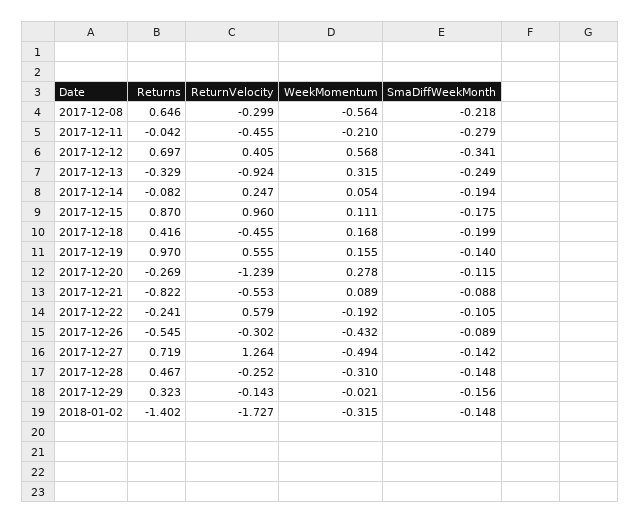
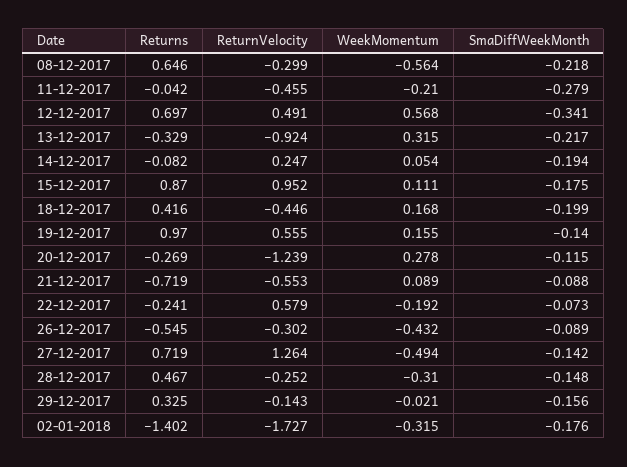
  {
    "Returns": {
      "2017-12-08": 0.646,
      "2017-12-11": -0.042,
      "2017-12-12": 0.697,
      "2017-12-13": -0.329,
      "2017-12-14": -0.082,
      "2017-12-15": 0.87,
      "2017-12-18": 0.416,
      "2017-12-19": 0.97,
      "2017-12-20": -0.269,
-     "2017-12-21": -0.822,
+     "2017-12-21": -0.719,
      "2017-12-22": -0.241,
      "2017-12-26": -0.545,
      "2017-12-27": 0.719,
      "2017-12-28": 0.467,
-     "2017-12-29": 0.323,
+     "2017-12-29": 0.325,
      "2018-01-02": -1.402
    },
    "ReturnVelocity": {
      "2017-12-08": -0.299,
      "2017-12-11": -0.455,
-     "2017-12-12": 0.405,
+     "2017-12-12": 0.491,
      "2017-12-13": -0.924,
      "2017-12-14": 0.247,
-     "2017-12-15": 0.96,
+     "2017-12-15": 0.952,
-     "2017-12-18": -0.455,
+     "2017-12-18": -0.446,
      "2017-12-19": 0.555,
      "2017-12-20": -1.239,
      "2017-12-21": -0.553,
      "2017-12-22": 0.579,
      "2017-12-26": -0.302,
      "2017-12-27": 1.264,
      "2017-12-28": -0.252,
      "2017-12-29": -0.143,
      "2018-01-02": -1.727
    },
    "WeekMomentum": {
      "2017-12-08": -0.564,
      "2017-12-11": -0.21,
      "2017-12-12": 0.568,
      "2017-12-13": 0.315,
      "2017-12-14": 0.054,
      "2017-12-15": 0.111,
      "2017-12-18": 0.168,
      "2017-12-19": 0.155,
      "2017-12-20": 0.278,
      "2017-12-21": 0.089,
      "2017-12-22": -0.192,
      "2017-12-26": -0.432,
      "2017-12-27": -0.494,
      "2017-12-28": -0.31,
      "2017-12-29": -0.021,
      "2018-01-02": -0.315
    },
    "SmaDiffWeekMonth": {
      "2017-12-08": -0.218,
      "2017-12-11": -0.279,
      "2017-12-12": -0.341,
-     "2017-12-13": -0.249,
+     "2017-12-13": -0.217,
      "2017-12-14": -0.194,
      "2017-12-15": -0.175,
      "2017-12-18": -0.199,
      "2017-12-19": -0.14,
      "2017-12-20": -0.115,
      "2017-12-21": -0.088,
-     "2017-12-22": -0.105,
+     "2017-12-22": -0.073,
      "2017-12-26": -0.089,
      "2017-12-27": -0.142,
      "2017-12-28": -0.148,
      "2017-12-29": -0.156,
-     "2018-01-02": -0.148
+     "2018-01-02": -0.176
    }
  }

